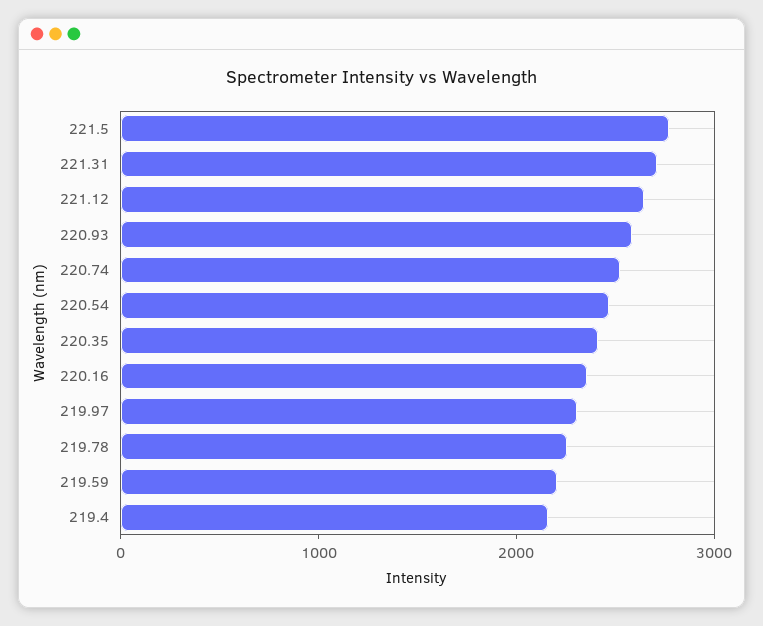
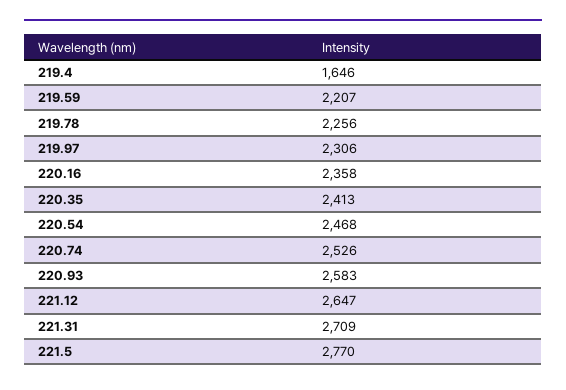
  {
    "221.5": 2770,
    "221.31": 2709,
    "221.12": 2647,
    "220.93": 2583,
    "220.74": 2526,
    "220.54": 2468,
    "220.35": 2413,
    "220.16": 2358,
    "219.97": 2306,
    "219.78": 2256,
    "219.59": 2207,
-   "219.4": 2200
+   "219.4": 1646
  }

